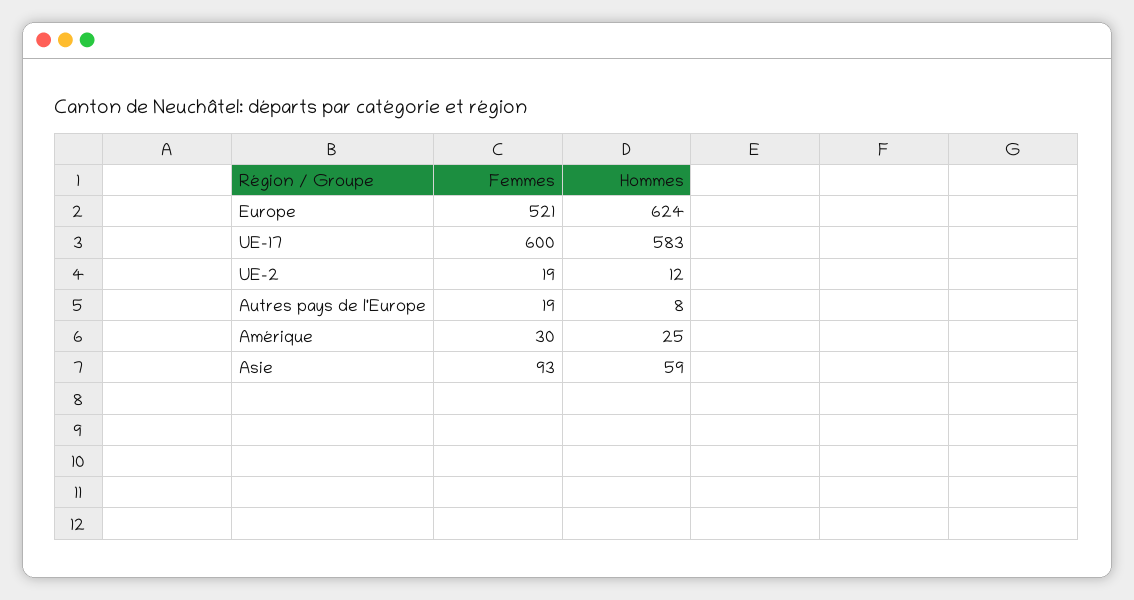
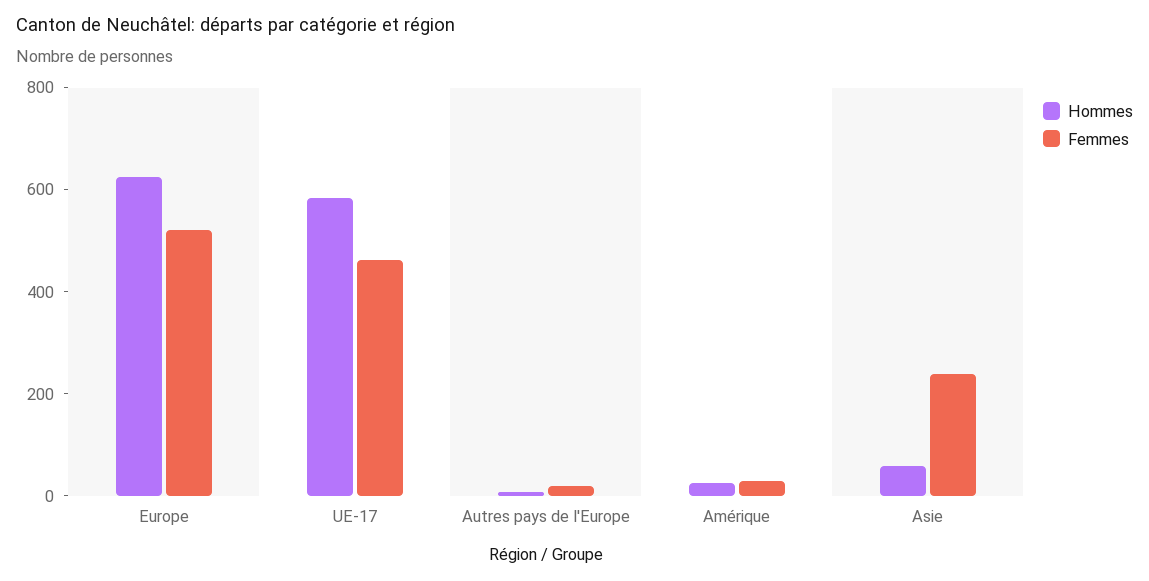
  {
    "Femmes": {
      "Europe": 521,
-     "UE-17": 600,
+     "UE-17": 450,
-     "UE-2": 19,
      "Autres pays de l'Europe": 19,
      "Amérique": 30,
-     "Asie": 93
+     "Asie": 250
    },
    "Hommes": {
      "Europe": 624,
      "UE-17": 583,
-     "UE-2": 12,
      "Autres pays de l'Europe": 8,
      "Amérique": 25,
      "Asie": 59
    }
  }

